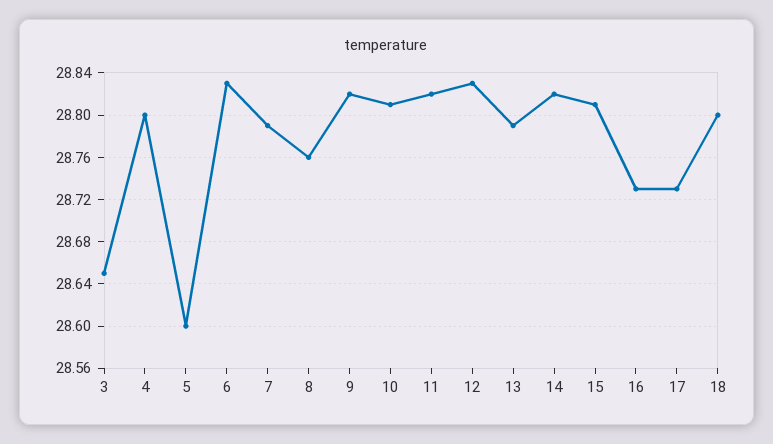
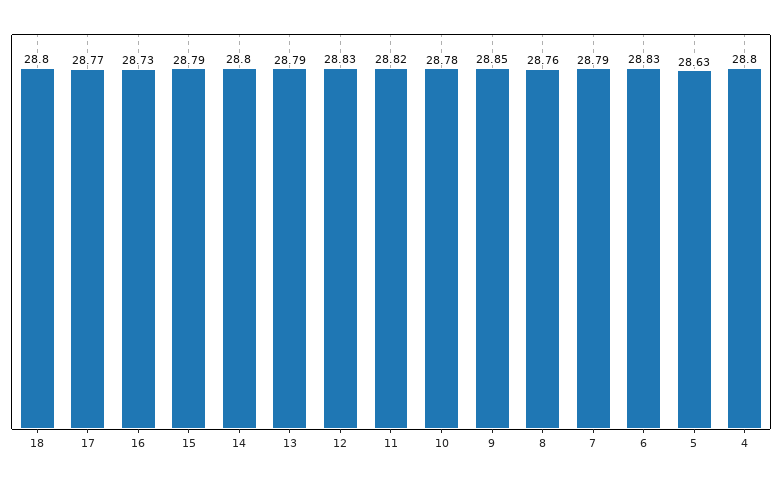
  {
-   "3": 28.65,
    "4": 28.8,
-   "5": 28.6,
+   "5": 28.63,
    "6": 28.83,
    "7": 28.79,
    "8": 28.76,
-   "9": 28.82,
+   "9": 28.85,
-   "10": 28.81,
+   "10": 28.78,
    "11": 28.82,
    "12": 28.83,
    "13": 28.79,
-   "14": 28.82,
+   "14": 28.8,
-   "15": 28.81,
+   "15": 28.79,
    "16": 28.73,
-   "17": 28.73,
+   "17": 28.77,
    "18": 28.8
  }

